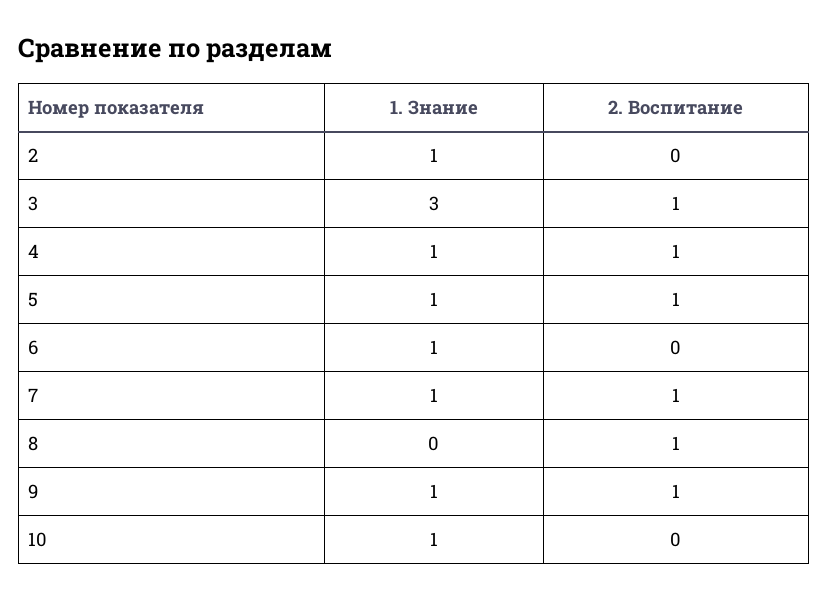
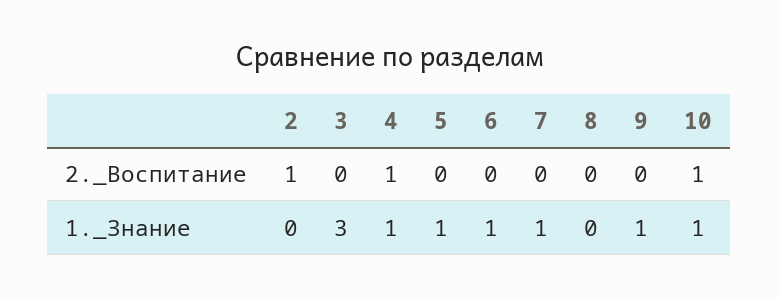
  {
    "1. Знание": {
-     "2": 1,
+     "2": 0,
      "3": 3,
      "4": 1,
      "5": 1,
      "6": 1,
      "7": 1,
      "8": 0,
      "9": 1,
      "10": 1
    },
    "2. Воспитание": {
-     "2": 0,
+     "2": 1,
-     "3": 1,
+     "3": 0,
      "4": 1,
-     "5": 1,
+     "5": 0,
      "6": 0,
-     "7": 1,
+     "7": 0,
-     "8": 1,
+     "8": 0,
-     "9": 1,
+     "9": 0,
-     "10": 0
+     "10": 1
    }
  }

